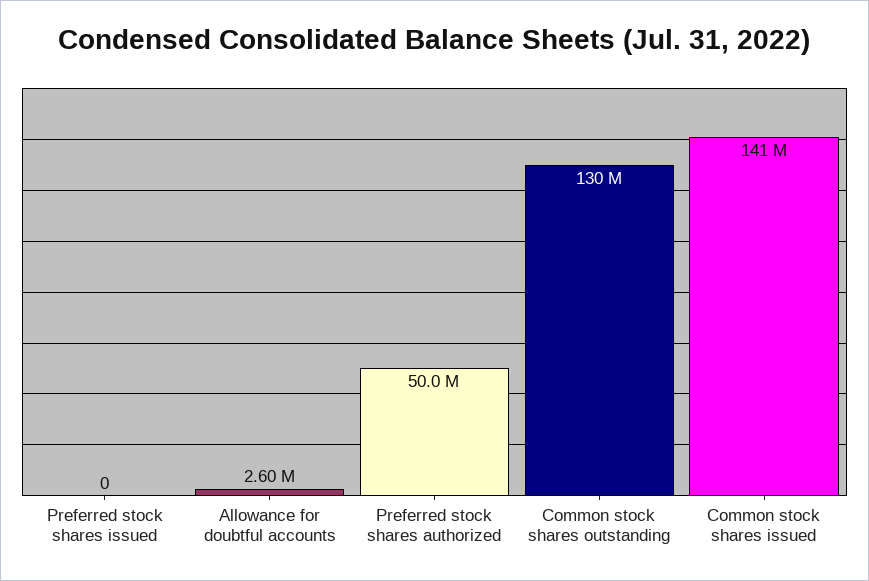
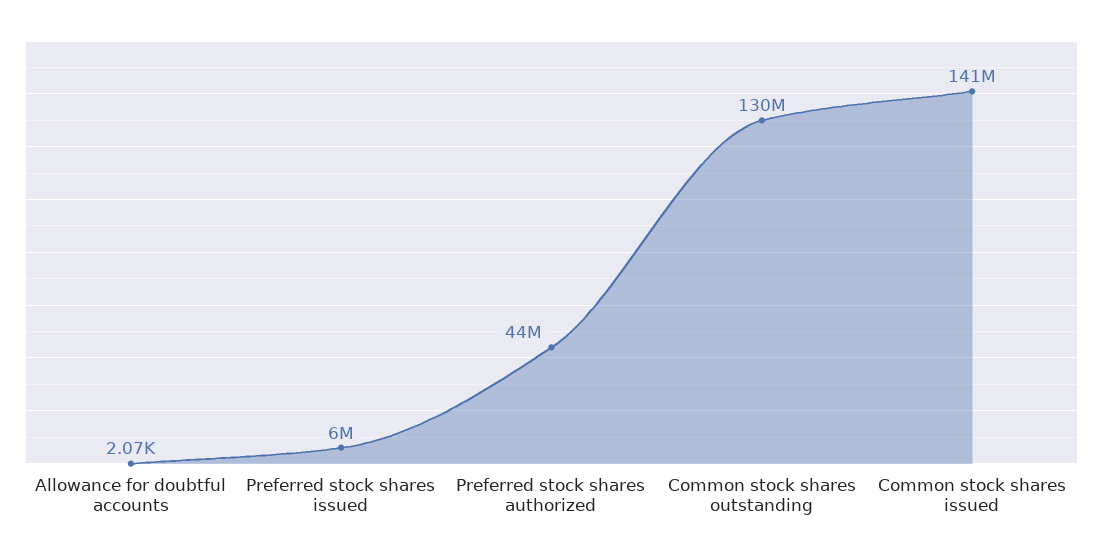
  {
-   "Preferred stock shares issued": 0,
+   "Preferred stock shares issued": 6000000,
-   "Allowance for doubtful accounts": 2600000,
+   "Allowance for doubtful accounts": 2070,
-   "Preferred stock shares authorized": 50000000,
+   "Preferred stock shares authorized": 44000000,
    "Common stock shares outstanding": 130000000,
    "Common stock shares issued": 141000000
  }

